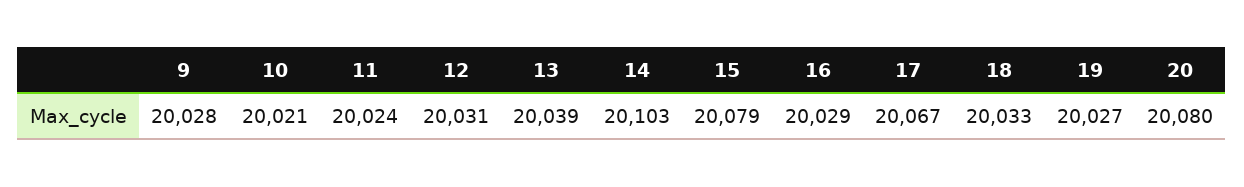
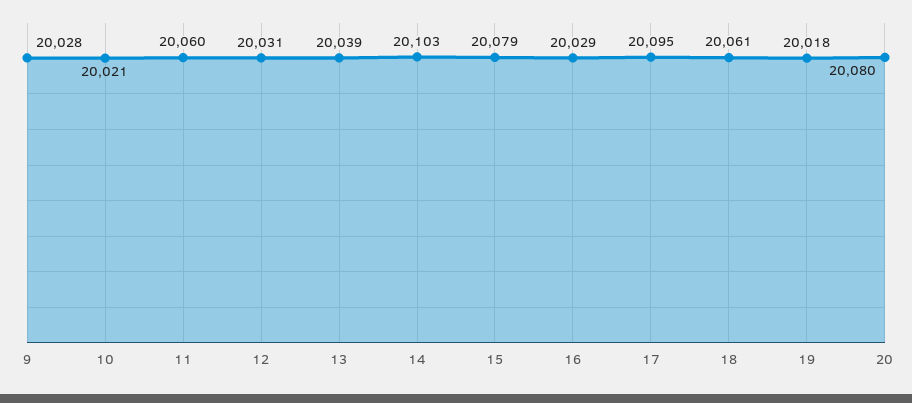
  {
    "9": 20028,
    "10": 20021,
-   "11": 20024,
+   "11": 20060,
    "12": 20031,
    "13": 20039,
    "14": 20103,
    "15": 20079,
    "16": 20029,
-   "17": 20067,
+   "17": 20095,
-   "18": 20033,
+   "18": 20061,
-   "19": 20027,
+   "19": 20018,
    "20": 20080
  }

